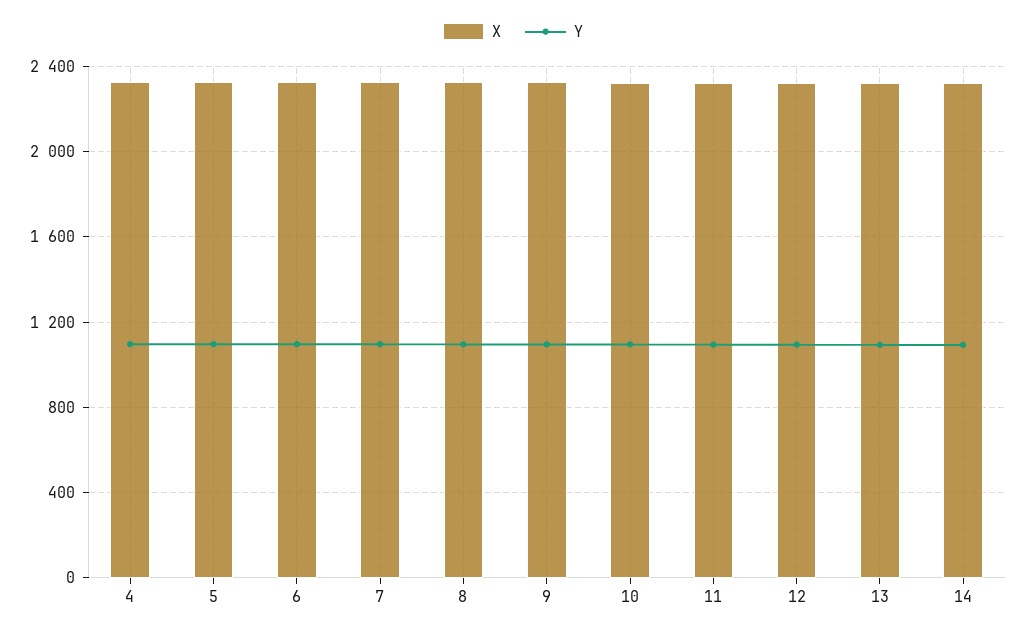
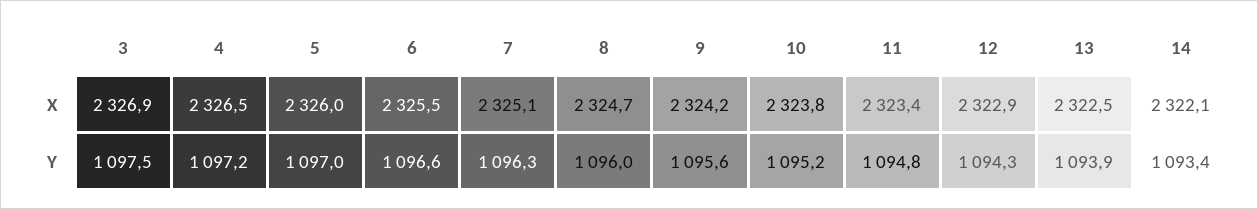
  {
    "X": {
      "4": 2326.5,
      "5": 2326,
      "6": 2325.5,
      "7": 2325.1,
      "8": 2324.7,
      "9": 2324.2,
      "10": 2323.8,
      "11": 2323.4,
      "12": 2322.9,
      "13": 2322.5,
-     "14": 2322.1
+     "14": 2322.1,
+     "3": 2326.9
    },
    "Y": {
      "4": 1097.2,
      "5": 1097,
      "6": 1096.6,
      "7": 1096.3,
      "8": 1096,
      "9": 1095.6,
      "10": 1095.2,
      "11": 1094.8,
      "12": 1094.3,
      "13": 1093.9,
-     "14": 1093.4
+     "14": 1093.4,
+     "3": 1097.5
    }
  }

